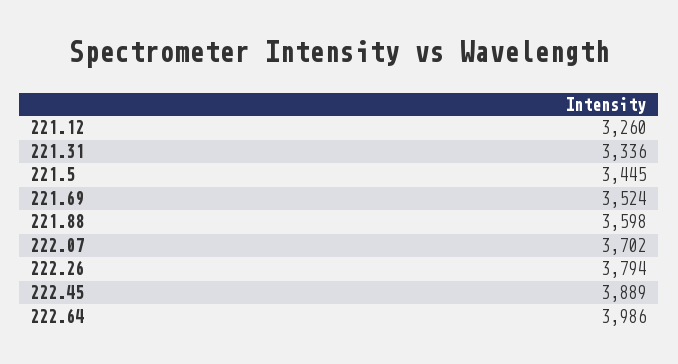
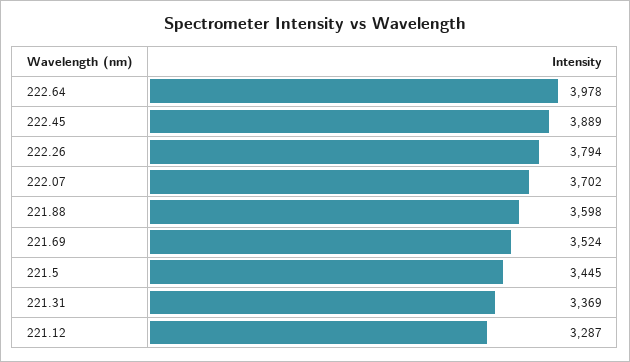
  {
-   "221.12": 3260,
+   "221.12": 3287,
-   "221.31": 3336,
+   "221.31": 3369,
    "221.5": 3445,
    "221.69": 3524,
    "221.88": 3598,
    "222.07": 3702,
    "222.26": 3794,
    "222.45": 3889,
-   "222.64": 3986
+   "222.64": 3978
  }

